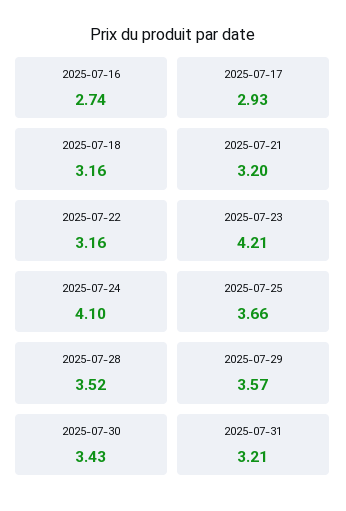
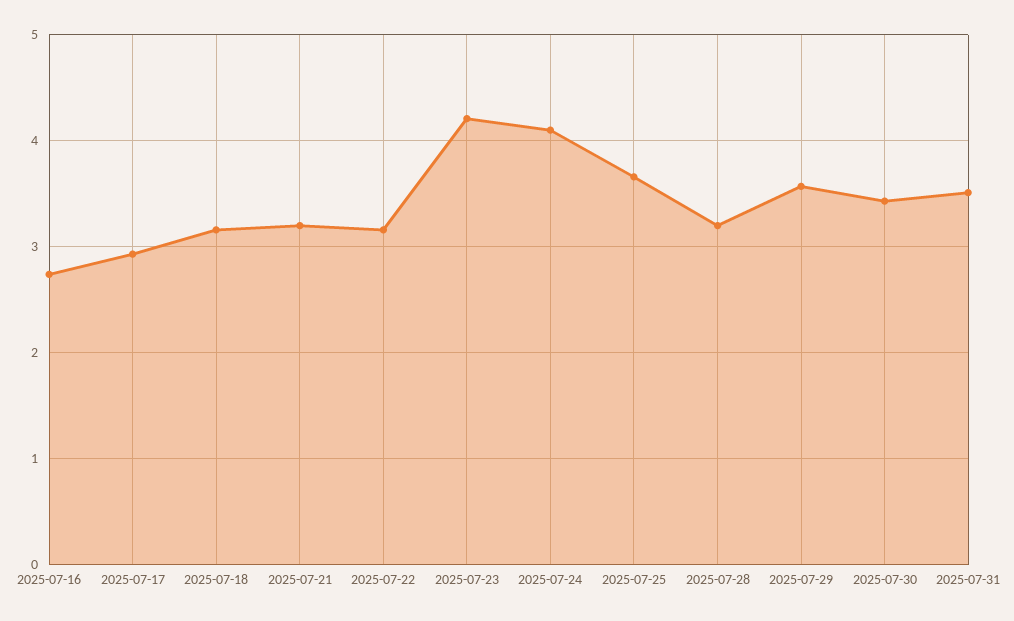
  {
    "2025-07-16": 2.74,
    "2025-07-17": 2.93,
    "2025-07-18": 3.16,
    "2025-07-21": 3.2,
    "2025-07-22": 3.16,
    "2025-07-23": 4.21,
    "2025-07-24": 4.1,
    "2025-07-25": 3.66,
-   "2025-07-28": 3.52,
+   "2025-07-28": 3.2,
    "2025-07-29": 3.57,
    "2025-07-30": 3.43,
-   "2025-07-31": 3.21
+   "2025-07-31": 3.5
  }

